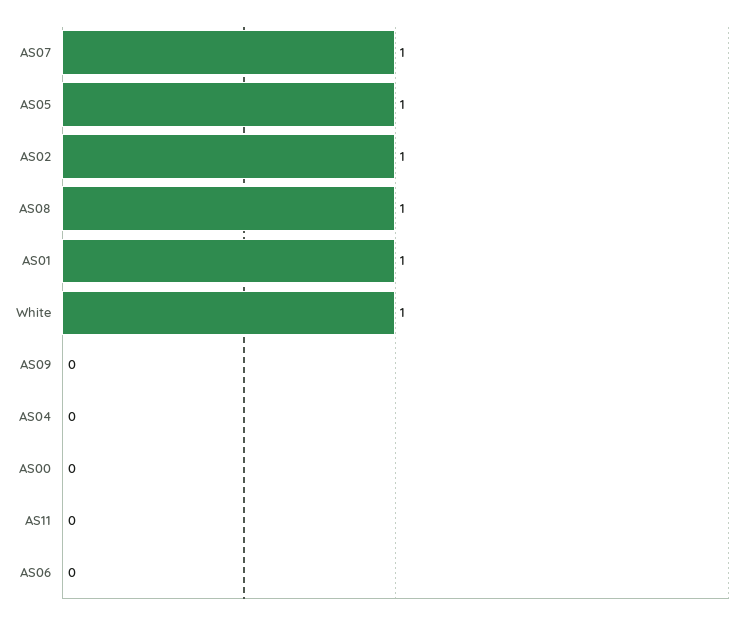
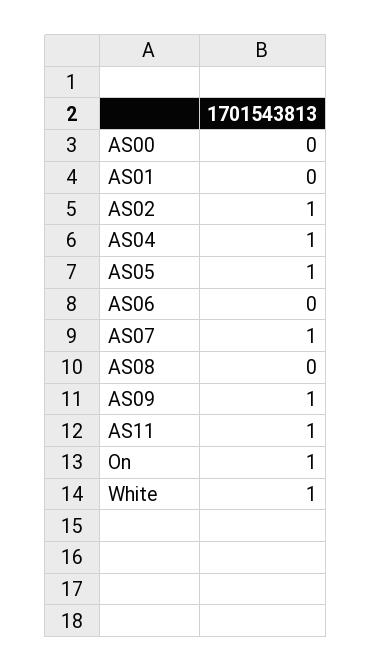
  {
    "AS07": 1,
    "AS05": 1,
    "AS02": 1,
-   "AS08": 1,
+   "AS08": 0,
-   "AS01": 1,
+   "AS01": 0,
    "White": 1,
-   "AS09": 0,
+   "AS09": 1,
-   "AS04": 0,
+   "AS04": 1,
    "AS00": 0,
-   "AS11": 0,
+   "AS11": 1,
-   "AS06": 0
+   "AS06": 0,
+   "On": 1
  }

